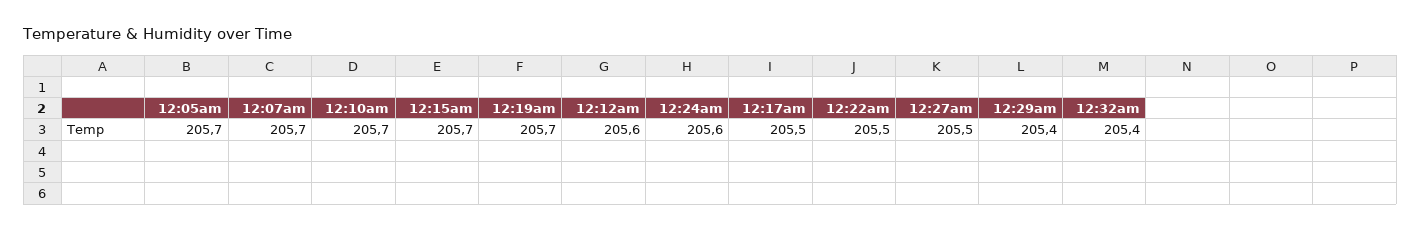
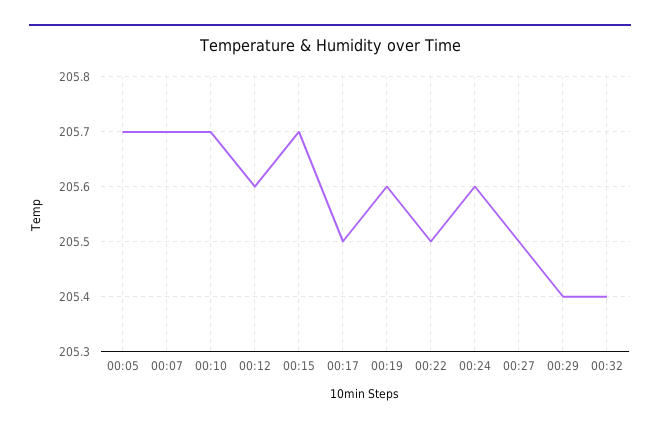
  {
    "12:05am": 205.7,
    "12:07am": 205.7,
    "12:10am": 205.7,
    "12:15am": 205.7,
-   "12:19am": 205.7,
+   "12:19am": 205.6,
    "12:12am": 205.6,
    "12:24am": 205.6,
    "12:17am": 205.5,
    "12:22am": 205.5,
    "12:27am": 205.5,
    "12:29am": 205.4,
    "12:32am": 205.4
  }

